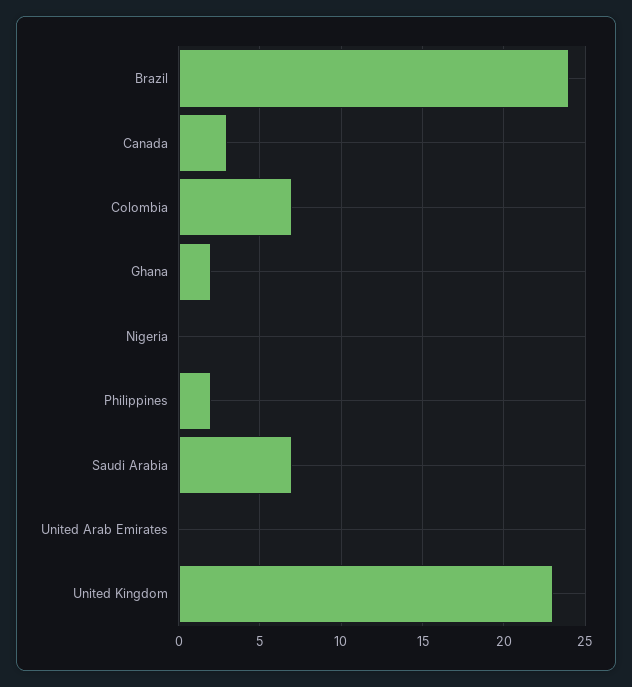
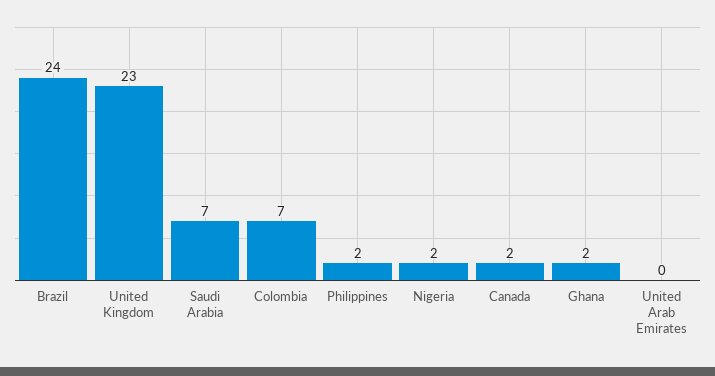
  {
    "Brazil": 24,
-   "Canada": 3,
+   "Canada": 2,
    "Colombia": 7,
    "Ghana": 2,
-   "Nigeria": 0,
+   "Nigeria": 2,
    "Philippines": 2,
    "Saudi Arabia": 7,
    "United Arab Emirates": 0,
    "United Kingdom": 23
  }

